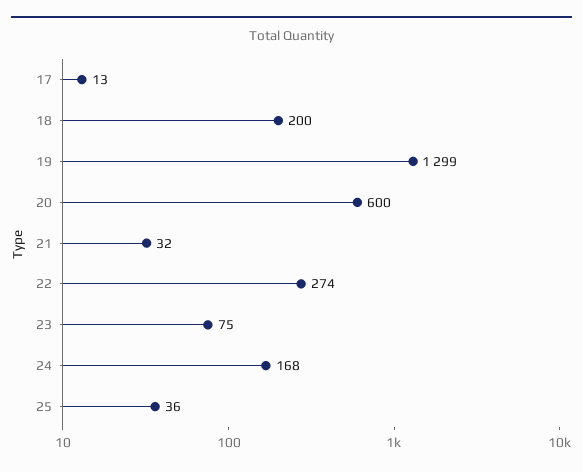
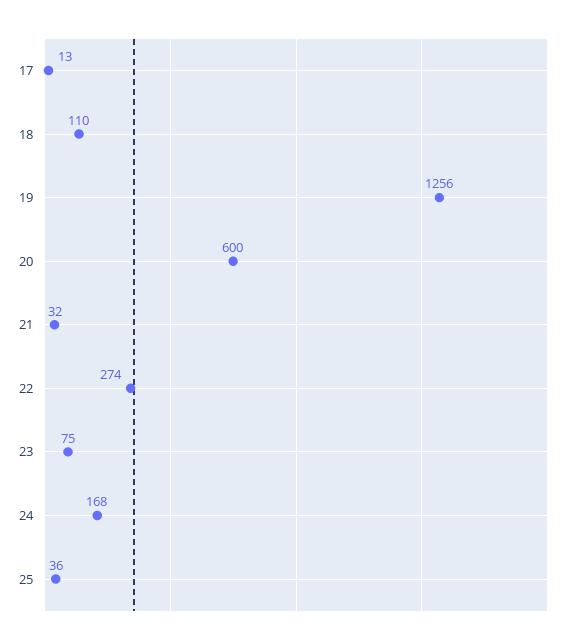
  {
    "17": 13,
-   "18": 200,
+   "18": 110,
-   "19": 1299,
+   "19": 1256,
    "20": 600,
    "21": 32,
    "22": 274,
    "23": 75,
    "24": 168,
    "25": 36
  }

